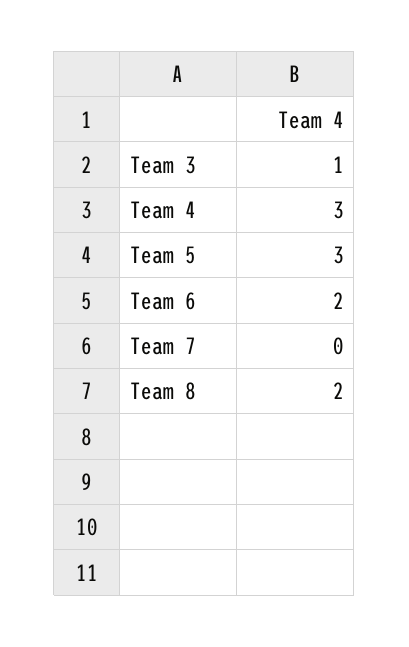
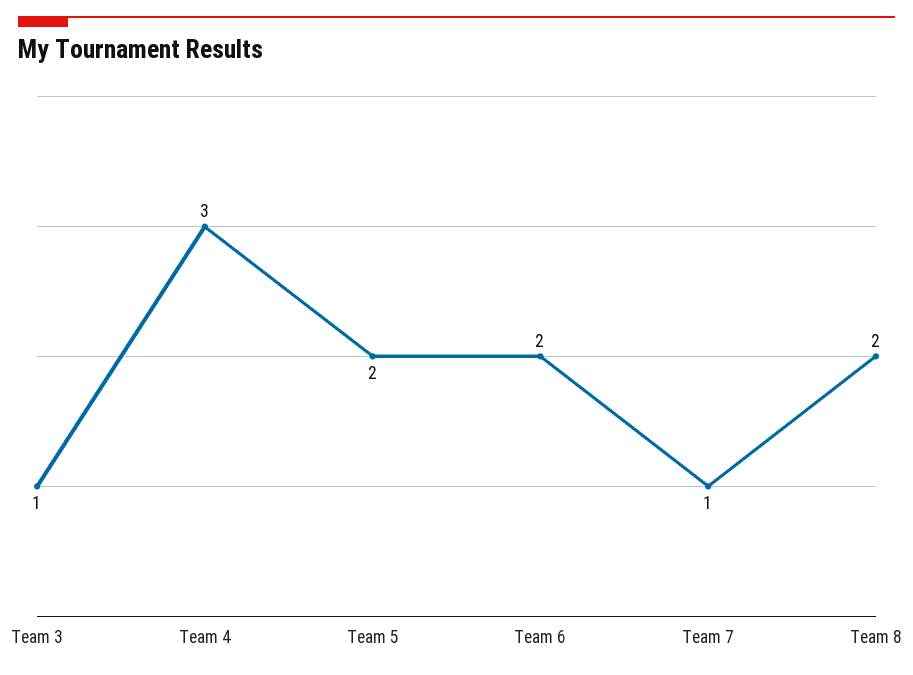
  {
    "Team 3": 1,
    "Team 4": 3,
-   "Team 5": 3,
+   "Team 5": 2,
    "Team 6": 2,
-   "Team 7": 0,
+   "Team 7": 1,
    "Team 8": 2
  }

